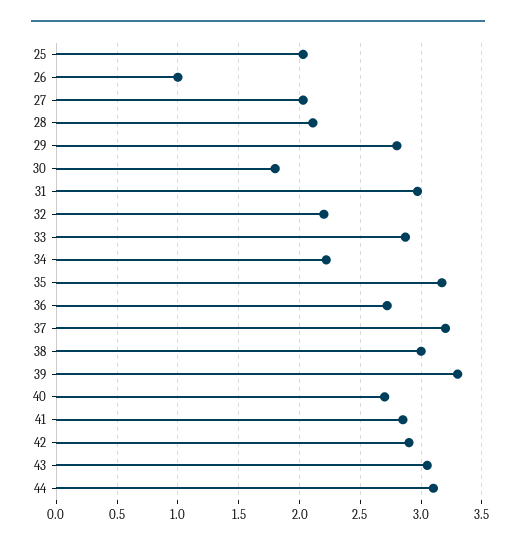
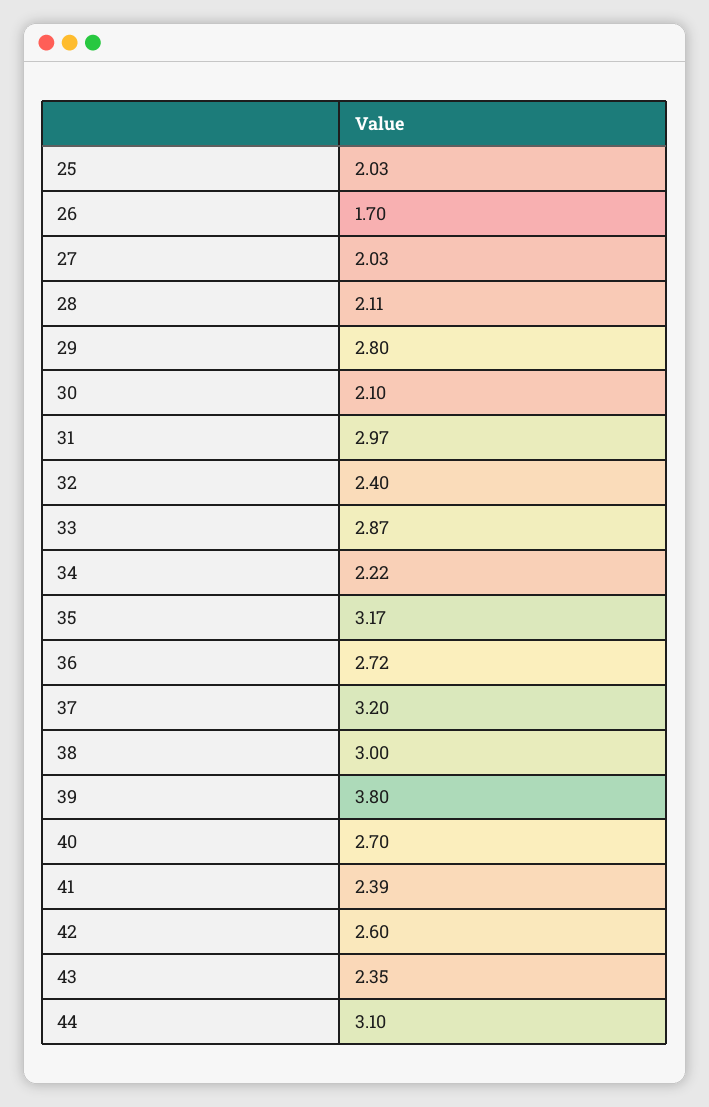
  {
    "25": 2.03,
-   "26": 1,
+   "26": 1.7,
    "27": 2.03,
    "28": 2.11,
    "29": 2.8,
-   "30": 1.8,
+   "30": 2.1,
    "31": 2.97,
-   "32": 2.2,
+   "32": 2.4,
    "33": 2.87,
    "34": 2.22,
    "35": 3.17,
    "36": 2.72,
    "37": 3.2,
    "38": 3,
-   "39": 3.3,
+   "39": 3.8,
    "40": 2.7,
-   "41": 2.85,
+   "41": 2.39,
-   "42": 2.9,
+   "42": 2.6,
-   "43": 3.05,
+   "43": 2.35,
    "44": 3.1
  }

